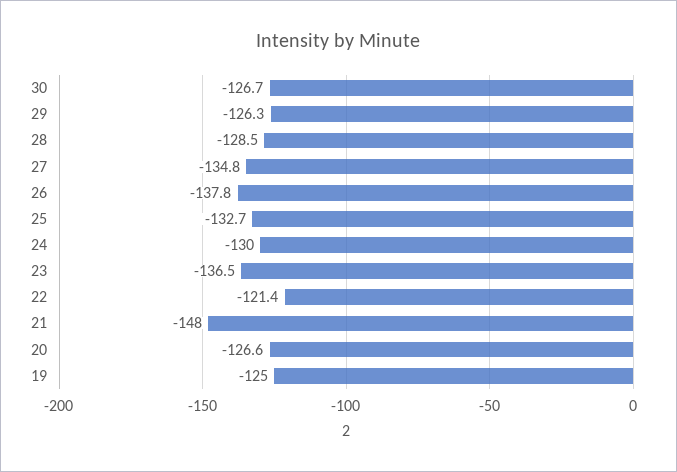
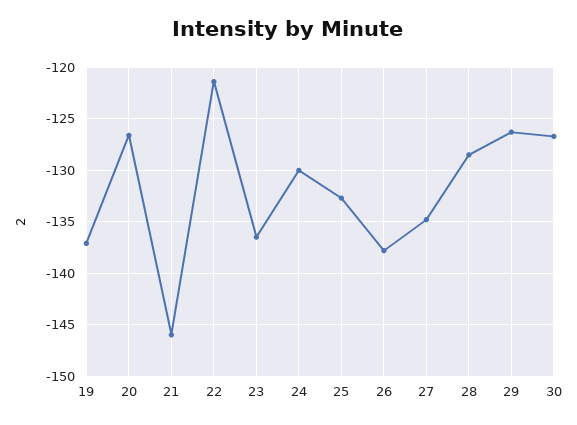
  {
    "30": -126.7,
    "29": -126.3,
    "28": -128.5,
    "27": -134.8,
    "26": -137.8,
    "25": -132.7,
    "24": -130,
    "23": -136.5,
    "22": -121.4,
-   "21": -148,
+   "21": -146,
    "20": -126.6,
-   "19": -125
+   "19": -137
  }

